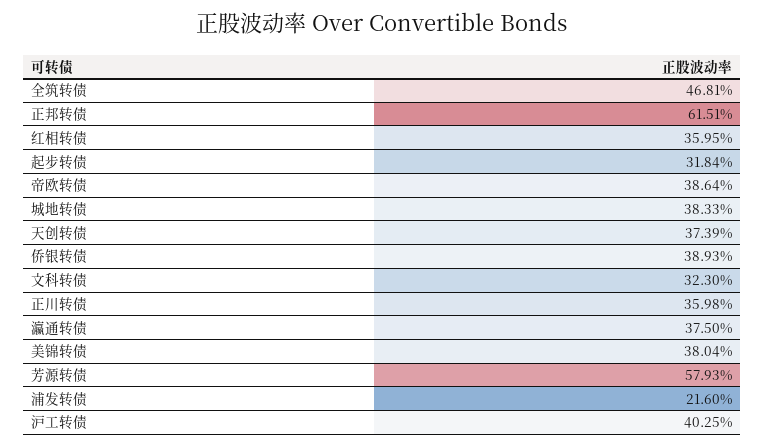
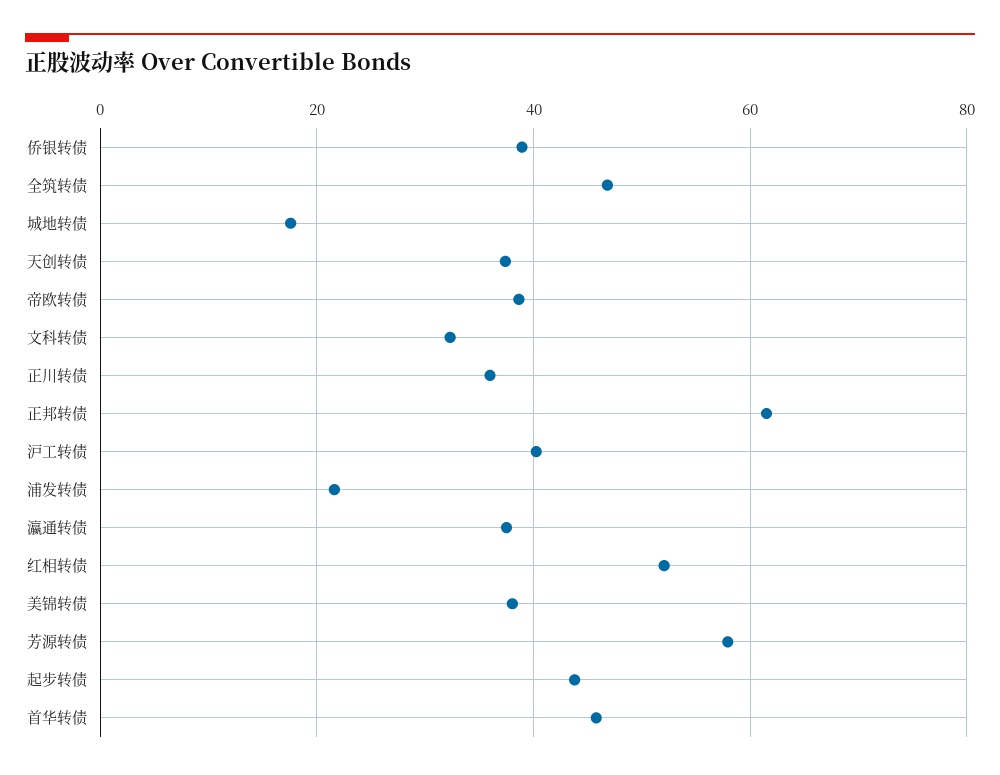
  {
    "全筑转债": 46.81,
    "正邦转债": 61.51,
-   "红相转债": 35.95,
+   "红相转债": 52,
-   "起步转债": 31.84,
+   "起步转债": 44,
    "帝欧转债": 38.64,
-   "城地转债": 38.33,
+   "城地转债": 18,
    "天创转债": 37.39,
    "侨银转债": 38.93,
    "文科转债": 32.3,
    "正川转债": 35.98,
    "瀛通转债": 37.5,
    "美锦转债": 38.04,
    "芳源转债": 57.93,
    "浦发转债": 21.6,
-   "沪工转债": 40.25
+   "沪工转债": 40.25,
+   "首华转债": 46
  }

